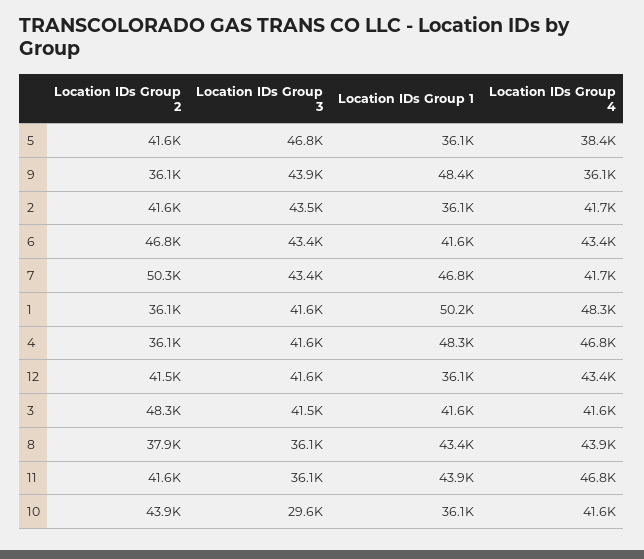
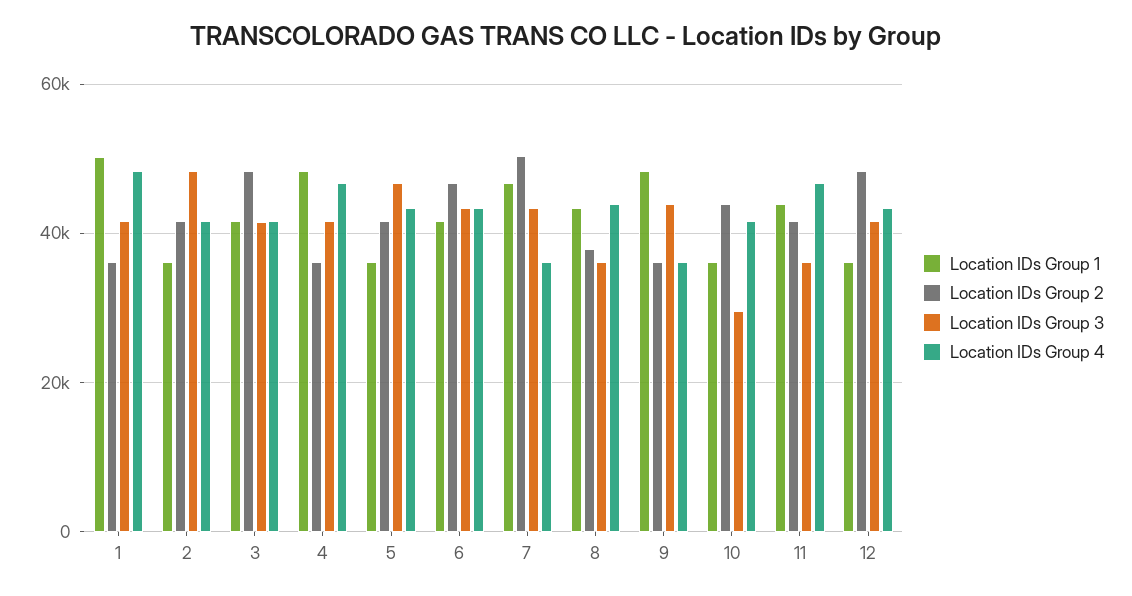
  {
    "Location IDs Group 2": {
      "5": 41600,
      "9": 36100,
      "2": 41600,
      "6": 46800,
      "7": 50300,
      "1": 36100,
      "4": 36100,
-     "12": 41500,
+     "12": 48000,
      "3": 48300,
      "8": 37900,
      "11": 41600,
      "10": 43900
    },
    "Location IDs Group 3": {
      "5": 46800,
      "9": 43900,
-     "2": 43500,
+     "2": 48000,
      "6": 43400,
      "7": 43400,
      "1": 41600,
      "4": 41600,
      "12": 41600,
      "3": 41500,
      "8": 36100,
      "11": 36100,
      "10": 29600
    },
    "Location IDs Group 1": {
      "5": 36100,
      "9": 48400,
      "2": 36100,
      "6": 41600,
      "7": 46800,
      "1": 50200,
      "4": 48300,
      "12": 36100,
      "3": 41600,
      "8": 43400,
      "11": 43900,
      "10": 36100
    },
    "Location IDs Group 4": {
-     "5": 38400,
+     "5": 44000,
      "9": 36100,
      "2": 41700,
      "6": 43400,
-     "7": 41700,
+     "7": 36000,
      "1": 48300,
      "4": 46800,
      "12": 43400,
      "3": 41600,
      "8": 43900,
      "11": 46800,
      "10": 41600
    }
  }

